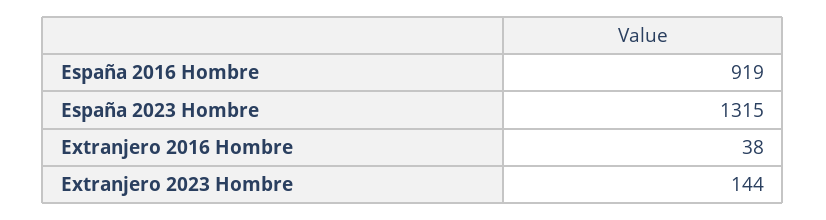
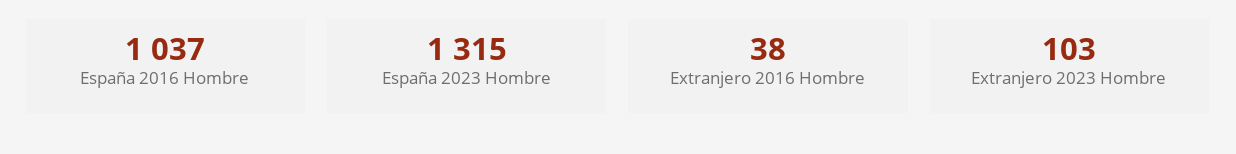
  {
-   "España 2016 Hombre": 919,
+   "España 2016 Hombre": 1037,
    "España 2023 Hombre": 1315,
    "Extranjero 2016 Hombre": 38,
-   "Extranjero 2023 Hombre": 144
+   "Extranjero 2023 Hombre": 103
  }

